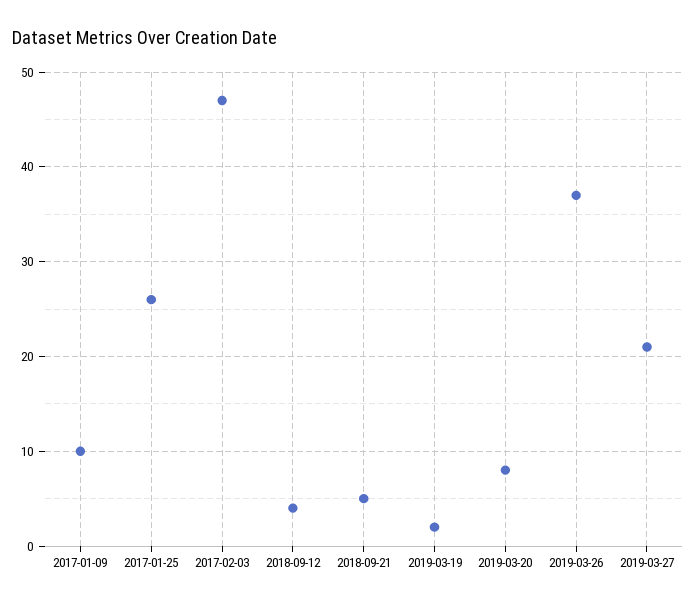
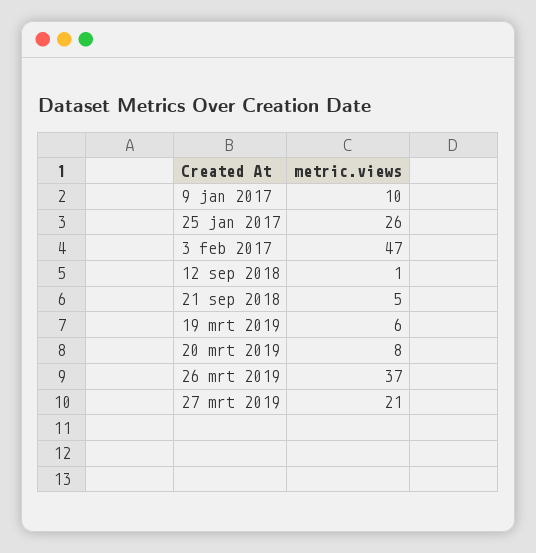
  {
    "2017-01-09": 10,
    "2017-01-25": 26,
    "2017-02-03": 47,
-   "2018-09-12": 4,
+   "2018-09-12": 1,
    "2018-09-21": 5,
-   "2019-03-19": 2,
+   "2019-03-19": 6,
    "2019-03-20": 8,
    "2019-03-26": 37,
    "2019-03-27": 21
  }

